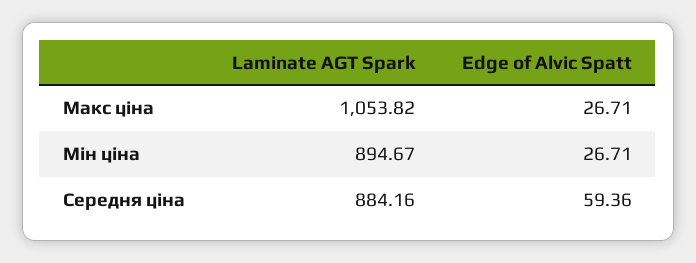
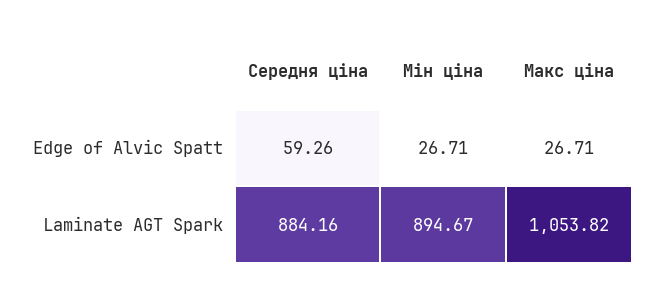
  {
    "Laminate AGT Spark": {
      "Макс ціна": 1053.82,
      "Мін ціна": 894.67,
      "Середня ціна": 884.16
    },
    "Edge of Alvic Spatt": {
      "Макс ціна": 26.71,
      "Мін ціна": 26.71,
-     "Середня ціна": 59.36
+     "Середня ціна": 59.26
    }
  }

